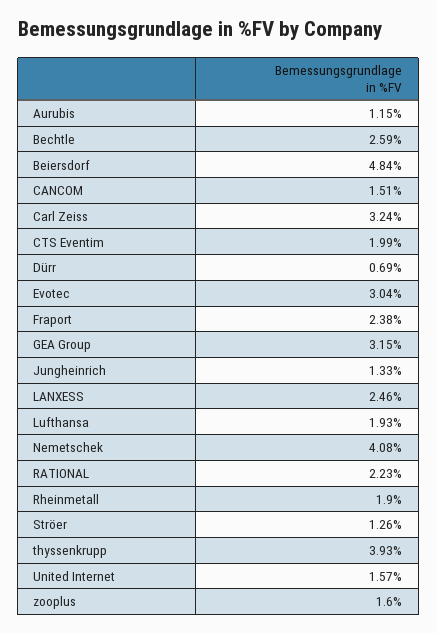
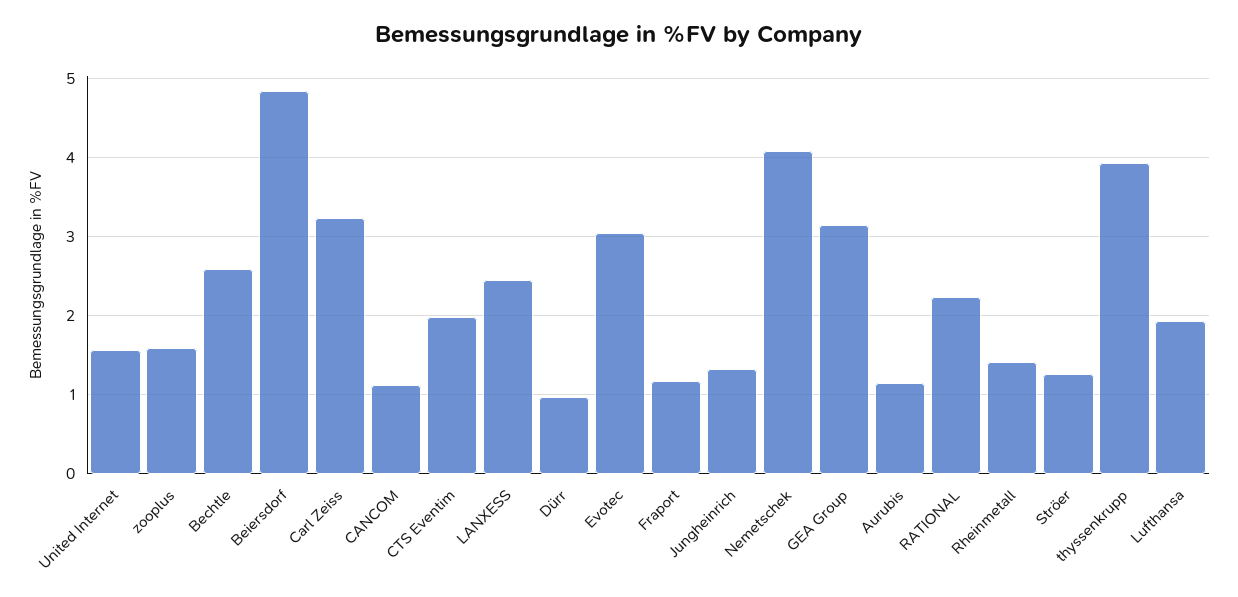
  {
    "Aurubis": 1.15,
    "Bechtle": 2.59,
    "Beiersdorf": 4.84,
-   "CANCOM": 1.51,
+   "CANCOM": 1.1,
    "Carl Zeiss": 3.24,
    "CTS Eventim": 1.99,
-   "Dürr": 0.69,
+   "Dürr": 1,
    "Evotec": 3.04,
-   "Fraport": 2.38,
+   "Fraport": 1.2,
    "GEA Group": 3.15,
    "Jungheinrich": 1.33,
    "LANXESS": 2.46,
    "Lufthansa": 1.93,
    "Nemetschek": 4.08,
    "RATIONAL": 2.23,
-   "Rheinmetall": 1.9,
+   "Rheinmetall": 1.4,
    "Ströer": 1.26,
    "thyssenkrupp": 3.93,
    "United Internet": 1.57,
    "zooplus": 1.6
  }

